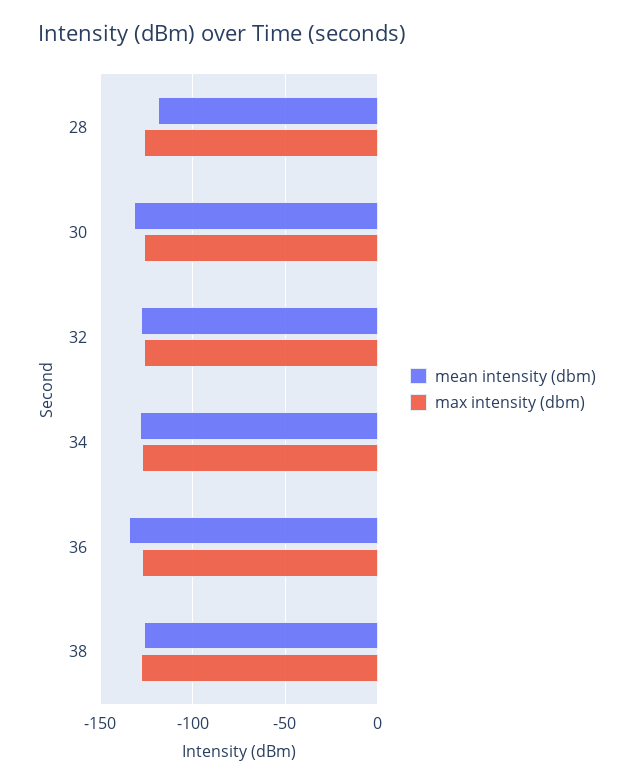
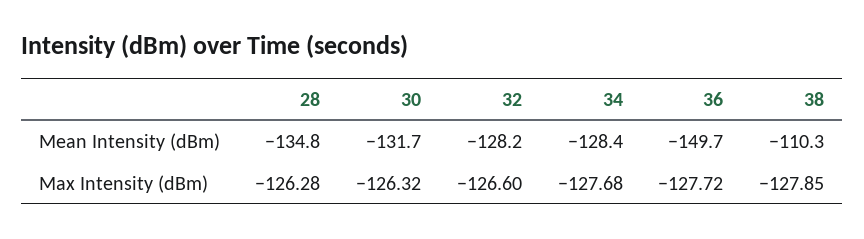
  {
    "mean intensity (dbm)": {
-     "28": -120,
+     "28": -134.8,
      "30": -131.7,
      "32": -128.2,
      "34": -128.4,
-     "36": -135,
+     "36": -149.7,
-     "38": -125
+     "38": -110.3
    },
    "max intensity (dbm)": {
      "28": -126.28,
      "30": -126.32,
      "32": -126.6,
      "34": -127.68,
      "36": -127.72,
      "38": -127.85
    }
  }

